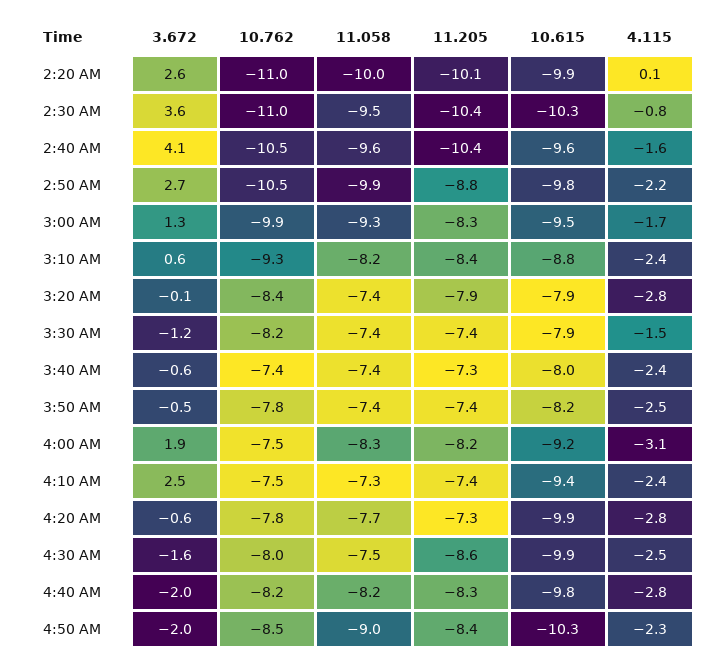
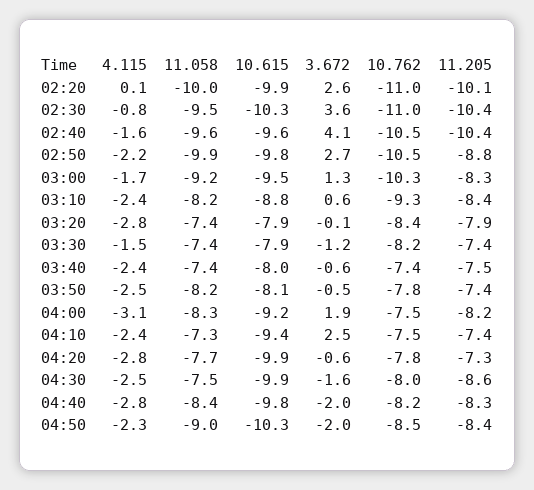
  {
    "3.672": {
      "2:20 AM": 2.6,
      "2:30 AM": 3.6,
      "2:40 AM": 4.1,
      "2:50 AM": 2.7,
      "3:00 AM": 1.3,
      "3:10 AM": 0.6,
      "3:20 AM": -0.1,
      "3:30 AM": -1.2,
      "3:40 AM": -0.6,
      "3:50 AM": -0.5,
      "4:00 AM": 1.9,
      "4:10 AM": 2.5,
      "4:20 AM": -0.6,
      "4:30 AM": -1.6,
      "4:40 AM": -2,
      "4:50 AM": -2
    },
    "10.762": {
      "2:20 AM": -11,
      "2:30 AM": -11,
      "2:40 AM": -10.5,
      "2:50 AM": -10.5,
-     "3:00 AM": -9.9,
+     "3:00 AM": -10.3,
      "3:10 AM": -9.3,
      "3:20 AM": -8.4,
      "3:30 AM": -8.2,
      "3:40 AM": -7.4,
      "3:50 AM": -7.8,
      "4:00 AM": -7.5,
      "4:10 AM": -7.5,
      "4:20 AM": -7.8,
      "4:30 AM": -8,
      "4:40 AM": -8.2,
      "4:50 AM": -8.5
    },
    "11.058": {
      "2:20 AM": -10,
      "2:30 AM": -9.5,
      "2:40 AM": -9.6,
      "2:50 AM": -9.9,
-     "3:00 AM": -9.3,
+     "3:00 AM": -9.2,
      "3:10 AM": -8.2,
      "3:20 AM": -7.4,
      "3:30 AM": -7.4,
      "3:40 AM": -7.4,
-     "3:50 AM": -7.4,
+     "3:50 AM": -8.2,
      "4:00 AM": -8.3,
      "4:10 AM": -7.3,
      "4:20 AM": -7.7,
      "4:30 AM": -7.5,
-     "4:40 AM": -8.2,
+     "4:40 AM": -8.4,
      "4:50 AM": -9
    },
    "11.205": {
      "2:20 AM": -10.1,
      "2:30 AM": -10.4,
      "2:40 AM": -10.4,
      "2:50 AM": -8.8,
      "3:00 AM": -8.3,
      "3:10 AM": -8.4,
      "3:20 AM": -7.9,
      "3:30 AM": -7.4,
-     "3:40 AM": -7.3,
+     "3:40 AM": -7.5,
      "3:50 AM": -7.4,
      "4:00 AM": -8.2,
      "4:10 AM": -7.4,
      "4:20 AM": -7.3,
      "4:30 AM": -8.6,
      "4:40 AM": -8.3,
      "4:50 AM": -8.4
    },
    "10.615": {
      "2:20 AM": -9.9,
      "2:30 AM": -10.3,
      "2:40 AM": -9.6,
      "2:50 AM": -9.8,
      "3:00 AM": -9.5,
      "3:10 AM": -8.8,
      "3:20 AM": -7.9,
      "3:30 AM": -7.9,
      "3:40 AM": -8,
-     "3:50 AM": -8.2,
+     "3:50 AM": -8.1,
      "4:00 AM": -9.2,
      "4:10 AM": -9.4,
      "4:20 AM": -9.9,
      "4:30 AM": -9.9,
      "4:40 AM": -9.8,
      "4:50 AM": -10.3
    },
    "4.115": {
      "2:20 AM": 0.1,
      "2:30 AM": -0.8,
      "2:40 AM": -1.6,
      "2:50 AM": -2.2,
      "3:00 AM": -1.7,
      "3:10 AM": -2.4,
      "3:20 AM": -2.8,
      "3:30 AM": -1.5,
      "3:40 AM": -2.4,
      "3:50 AM": -2.5,
      "4:00 AM": -3.1,
      "4:10 AM": -2.4,
      "4:20 AM": -2.8,
      "4:30 AM": -2.5,
      "4:40 AM": -2.8,
      "4:50 AM": -2.3
    }
  }

